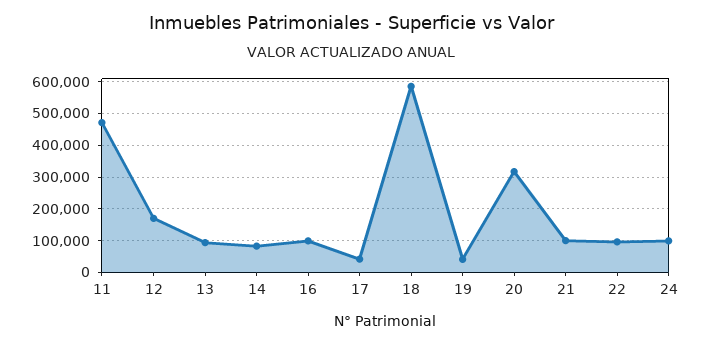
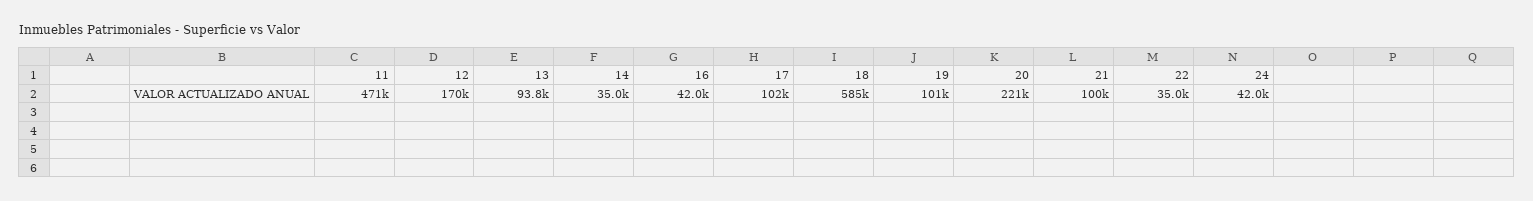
  {
    "11": 471000,
    "12": 170000,
    "13": 93800,
-   "14": 80000,
+   "14": 35000,
-   "16": 100000,
+   "16": 42000,
-   "17": 40000,
+   "17": 102000,
    "18": 585000,
-   "19": 40000,
+   "19": 101000,
-   "20": 320000,
+   "20": 221000,
    "21": 100000,
-   "22": 100000,
+   "22": 35000,
-   "24": 100000
+   "24": 42000
  }

